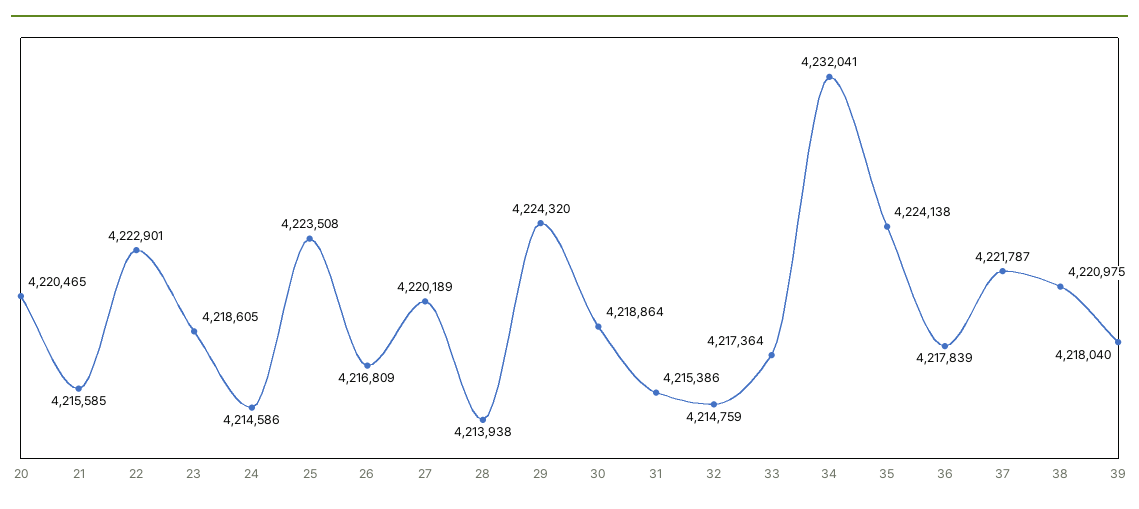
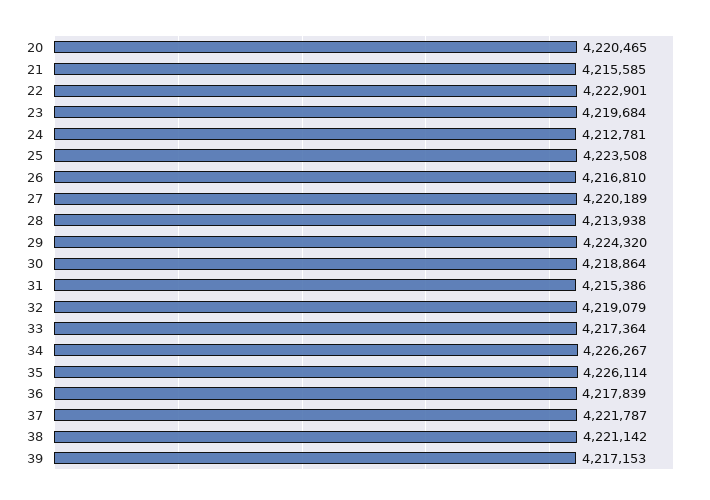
  {
    "20": 4220465,
    "21": 4215585,
    "22": 4222901,
-   "23": 4218605,
+   "23": 4219684,
-   "24": 4214586,
+   "24": 4212781,
    "25": 4223508,
-   "26": 4216809,
+   "26": 4216810,
    "27": 4220189,
    "28": 4213938,
    "29": 4224320,
    "30": 4218864,
    "31": 4215386,
-   "32": 4214759,
+   "32": 4219079,
    "33": 4217364,
-   "34": 4232041,
+   "34": 4226267,
-   "35": 4224138,
+   "35": 4226114,
    "36": 4217839,
    "37": 4221787,
-   "38": 4220975,
+   "38": 4221142,
-   "39": 4218040
+   "39": 4217153
  }

